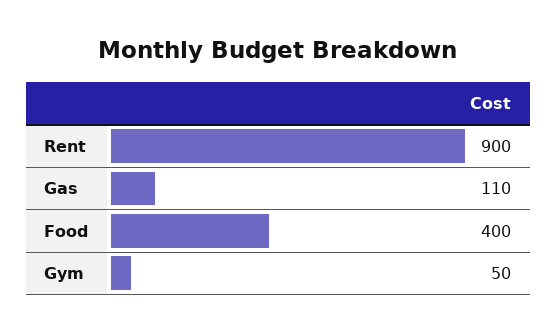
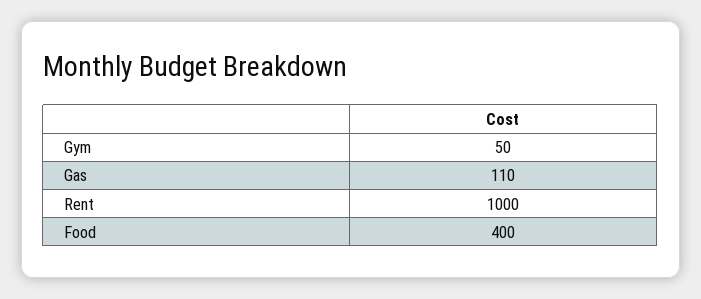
  {
-   "Rent": 900,
+   "Rent": 1000,
    "Gas": 110,
    "Food": 400,
    "Gym": 50
  }

